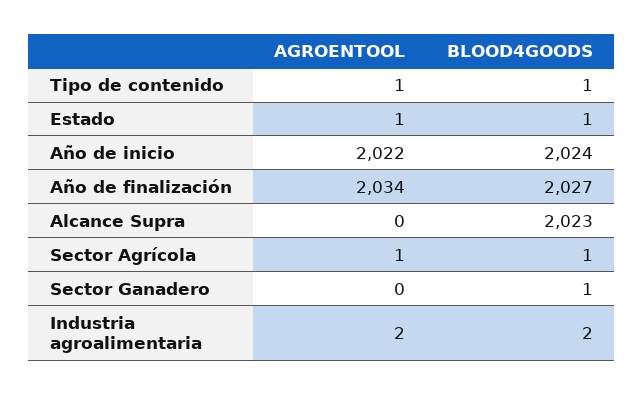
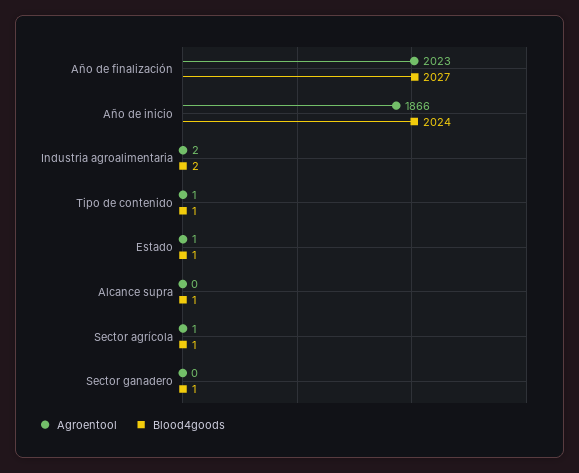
  {
    "AGROENTOOL": {
      "Tipo de contenido": 1,
      "Estado": 1,
-     "Año de inicio": 2022,
+     "Año de inicio": 1866,
-     "Año de finalización": 2034,
+     "Año de finalización": 2023,
      "Alcance Supra": 0,
      "Sector Agrícola": 1,
      "Sector Ganadero": 0,
      "Industria agroalimentaria": 2
    },
    "BLOOD4GOODS": {
      "Tipo de contenido": 1,
      "Estado": 1,
      "Año de inicio": 2024,
      "Año de finalización": 2027,
-     "Alcance Supra": 2023,
+     "Alcance Supra": 1,
      "Sector Agrícola": 1,
      "Sector Ganadero": 1,
      "Industria agroalimentaria": 2
    }
  }

